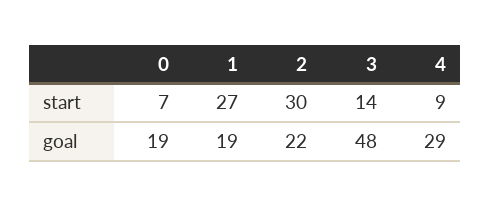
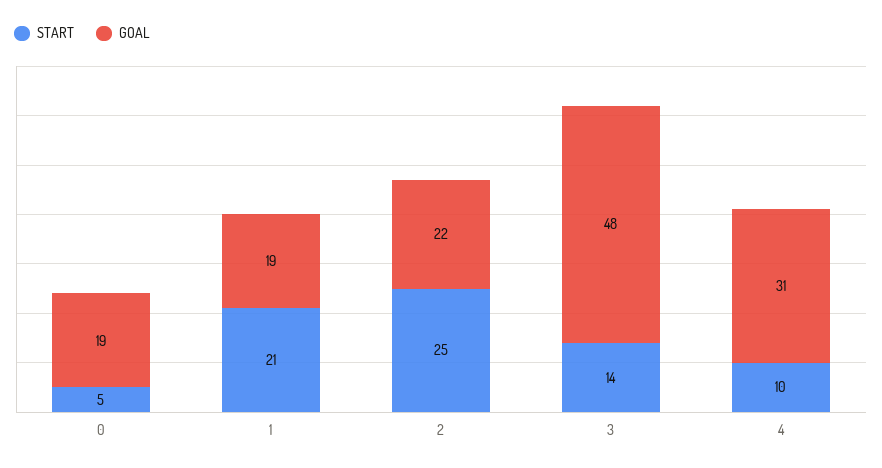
  {
    "start": {
-     "0": 7,
+     "0": 5,
-     "1": 27,
+     "1": 21,
-     "2": 30,
+     "2": 25,
      "3": 14,
-     "4": 9
+     "4": 10
    },
    "goal": {
      "0": 19,
      "1": 19,
      "2": 22,
      "3": 48,
-     "4": 29
+     "4": 31
    }
  }

